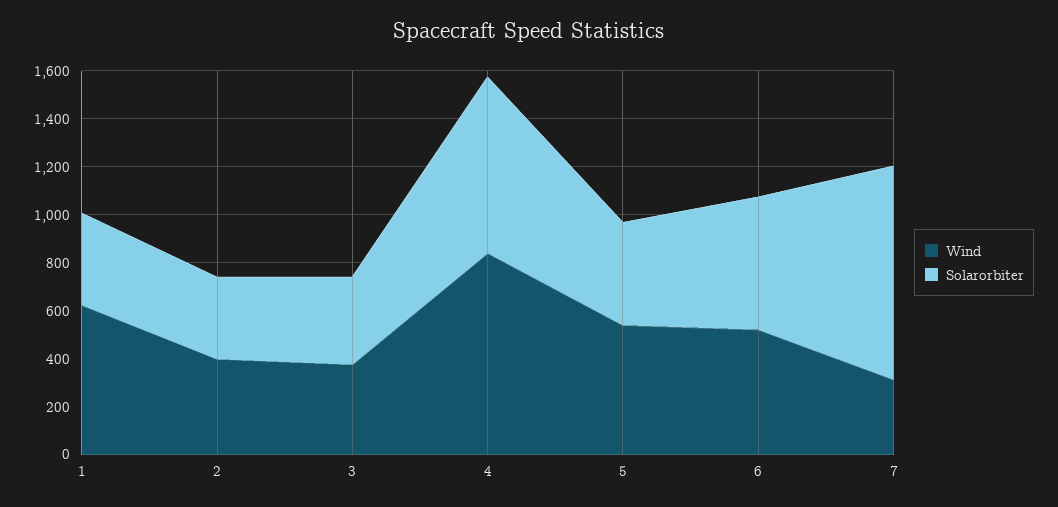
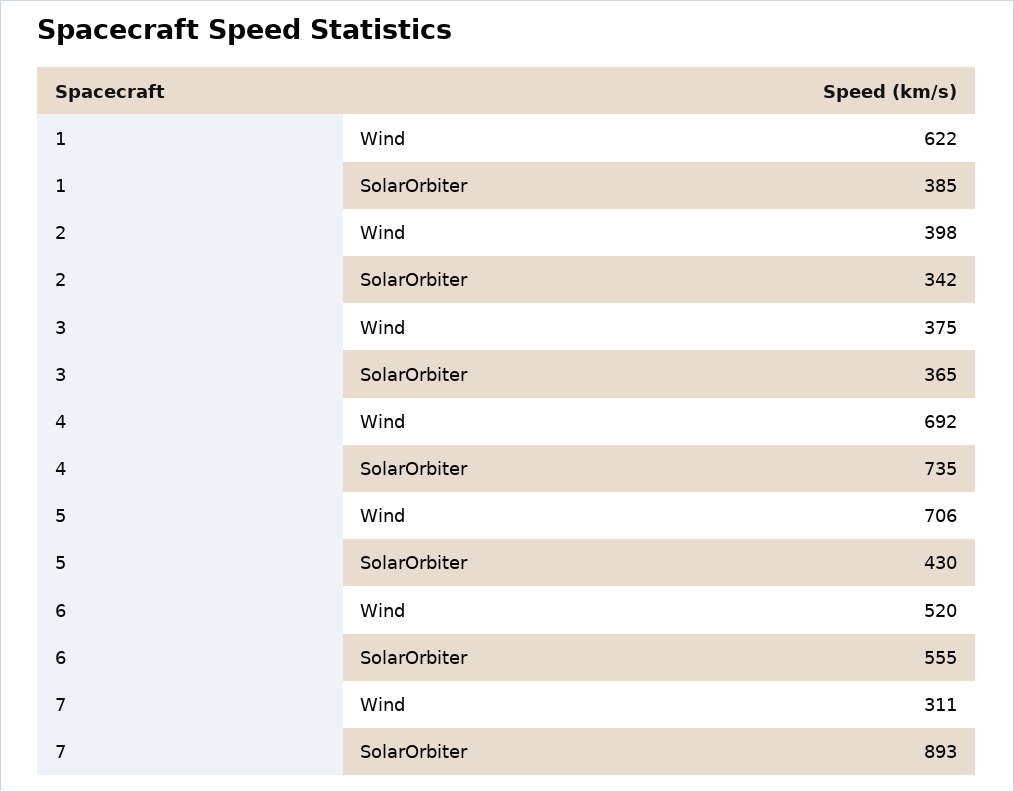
  {
    "Wind": {
      "1": 622,
      "2": 398,
      "3": 375,
-     "4": 850,
+     "4": 692,
-     "5": 550,
+     "5": 706,
      "6": 520,
      "7": 311
    },
    "Solarorbiter": {
      "1": 385,
      "2": 342,
      "3": 365,
      "4": 735,
      "5": 430,
      "6": 555,
      "7": 893
    }
  }

